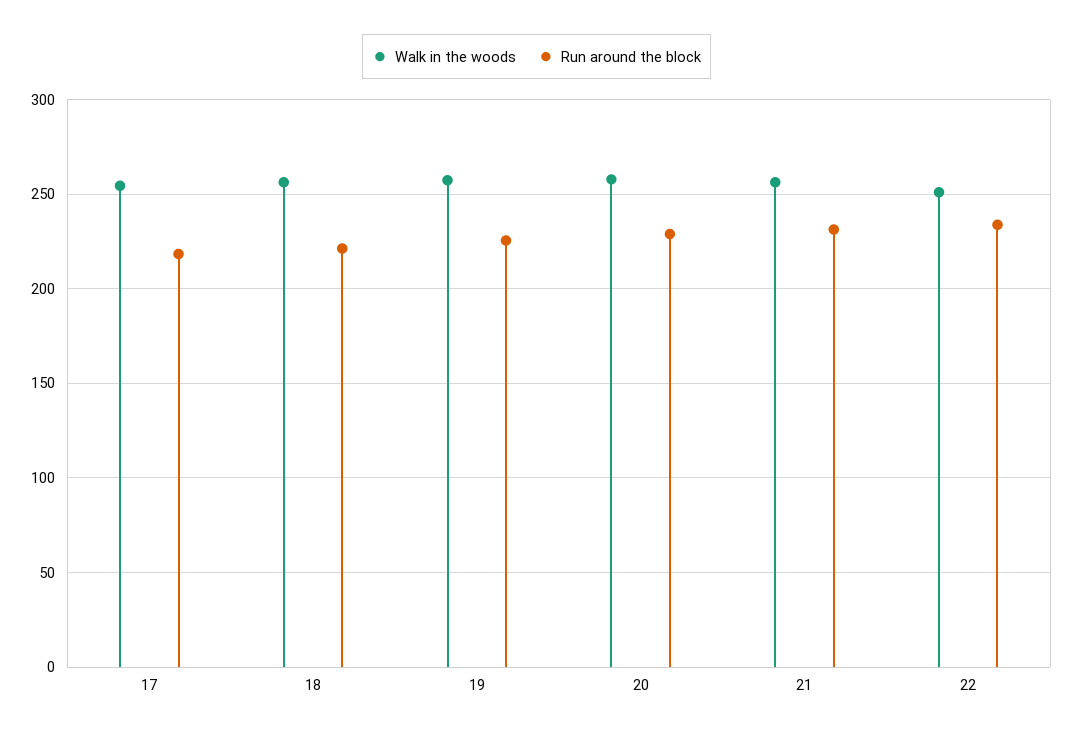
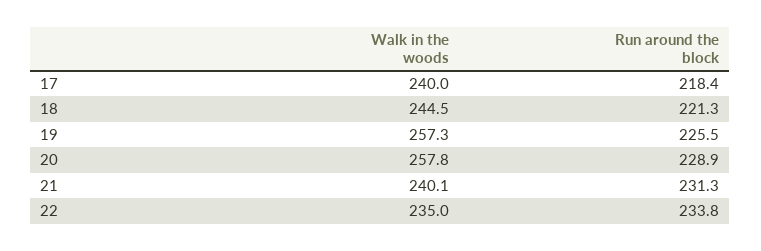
  {
    "Walk in the woods": {
-     "17": 255,
+     "17": 240,
-     "18": 255,
+     "18": 244.5,
      "19": 257.3,
      "20": 257.8,
-     "21": 255,
+     "21": 240.1,
-     "22": 250
+     "22": 235
    },
    "Run around the block": {
      "17": 218.4,
      "18": 221.3,
      "19": 225.5,
      "20": 228.9,
      "21": 231.3,
      "22": 233.8
    }
  }

